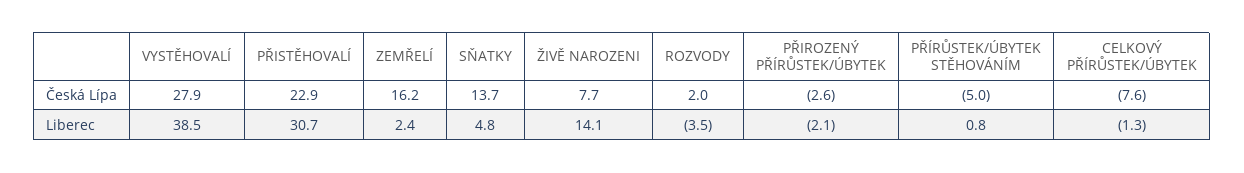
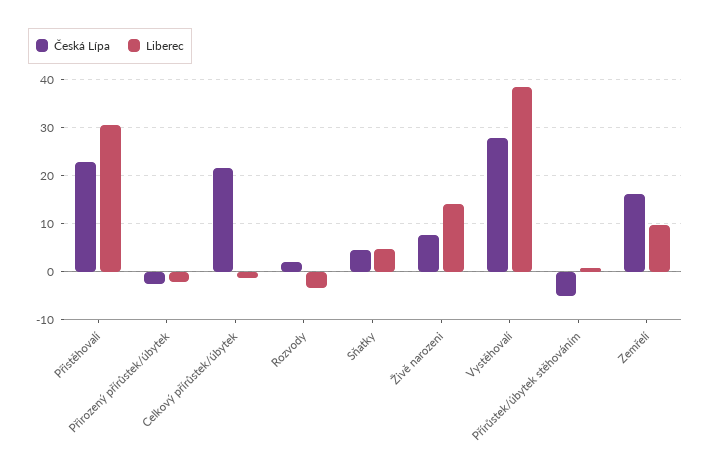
  {
    "Česká Lípa": {
      "VYSTĚHOVALÍ": 27.9,
      "PŘISTĚHOVALÍ": 22.9,
      "ZEMŘELÍ": 16.2,
-     "SŇATKY": 13.7,
+     "SŇATKY": 4,
      "ŽIVĚ NAROZENI": 7.7,
      "ROZVODY": 2,
      "PŘIROZENÝ PŘÍRŮSTEK/ÚBYTEK": -2.6,
      "PŘÍRŮSTEK/ÚBYTEK STĚHOVÁNÍM": -5,
-     "CELKOVÝ PŘÍRŮSTEK/ÚBYTEK": -7.6
+     "CELKOVÝ PŘÍRŮSTEK/ÚBYTEK": 22
    },
    "Liberec": {
      "VYSTĚHOVALÍ": 38.5,
      "PŘISTĚHOVALÍ": 30.7,
-     "ZEMŘELÍ": 2.4,
+     "ZEMŘELÍ": 10,
      "SŇATKY": 4.8,
      "ŽIVĚ NAROZENI": 14.1,
      "ROZVODY": -3.5,
      "PŘIROZENÝ PŘÍRŮSTEK/ÚBYTEK": -2.1,
      "PŘÍRŮSTEK/ÚBYTEK STĚHOVÁNÍM": 0.8,
      "CELKOVÝ PŘÍRŮSTEK/ÚBYTEK": -1.3
    }
  }

